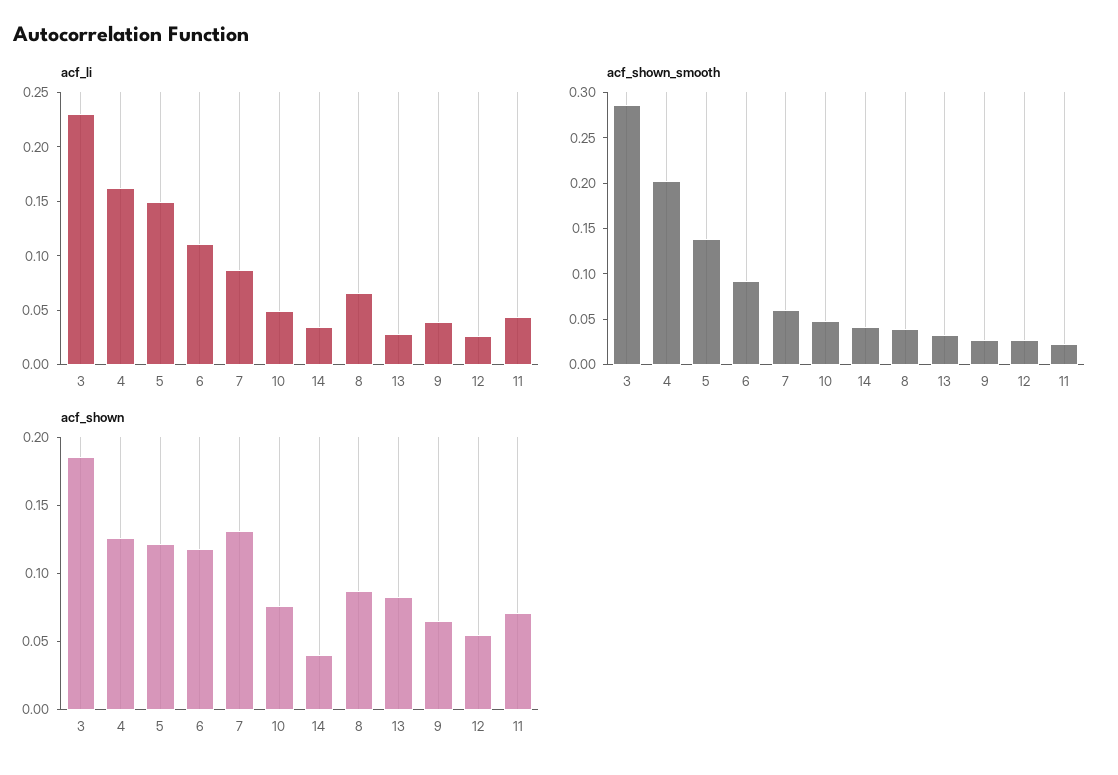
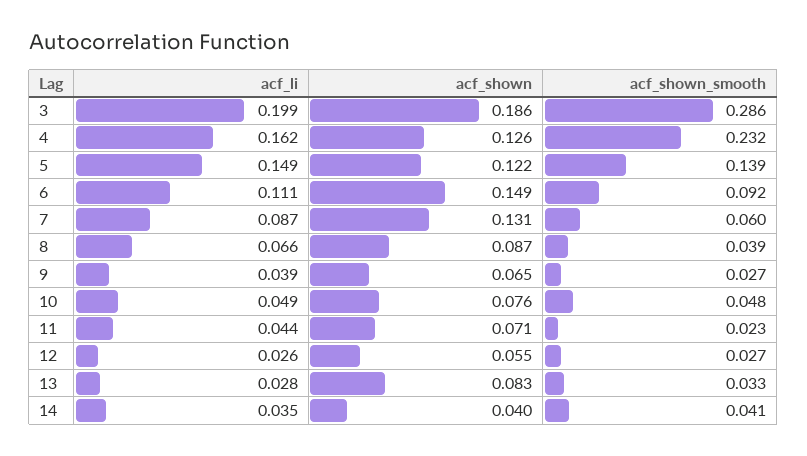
  {
    "acf_li": {
-     "3": 0.23,
+     "3": 0.199,
      "4": 0.162,
      "5": 0.149,
      "6": 0.111,
      "7": 0.087,
      "10": 0.049,
      "14": 0.035,
      "8": 0.066,
      "13": 0.028,
      "9": 0.039,
      "12": 0.026,
      "11": 0.044
    },
    "acf_shown_smooth": {
      "3": 0.286,
-     "4": 0.2,
+     "4": 0.232,
      "5": 0.139,
      "6": 0.092,
      "7": 0.06,
      "10": 0.048,
      "14": 0.041,
      "8": 0.039,
      "13": 0.033,
      "9": 0.027,
      "12": 0.027,
      "11": 0.023
    },
    "acf_shown": {
      "3": 0.186,
      "4": 0.126,
      "5": 0.122,
-     "6": 0.12,
+     "6": 0.149,
      "7": 0.131,
      "10": 0.076,
      "14": 0.04,
      "8": 0.087,
      "13": 0.083,
      "9": 0.065,
      "12": 0.055,
      "11": 0.071
    }
  }

